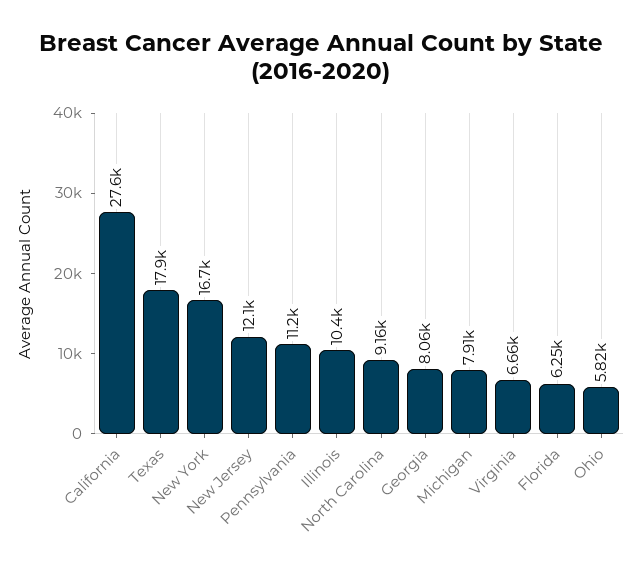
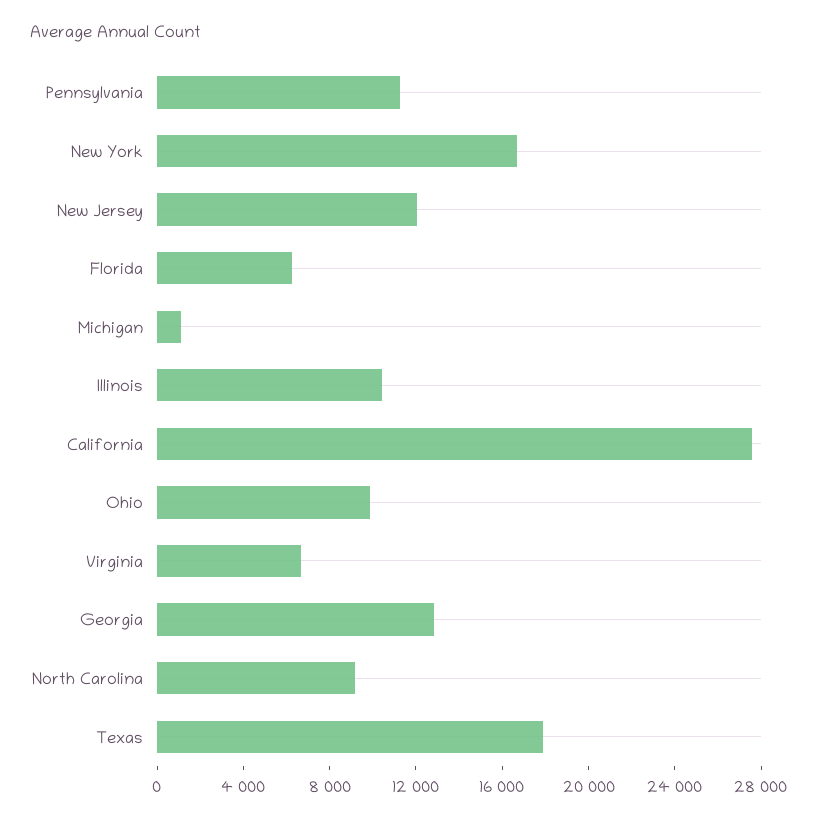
  {
    "California": 27600,
    "Texas": 17900,
    "New York": 16700,
    "New Jersey": 12100,
    "Pennsylvania": 11200,
    "Illinois": 10400,
    "North Carolina": 9160,
-   "Georgia": 8060,
+   "Georgia": 13000,
-   "Michigan": 7910,
+   "Michigan": 1000,
    "Virginia": 6660,
    "Florida": 6250,
-   "Ohio": 5820
+   "Ohio": 10000
  }

